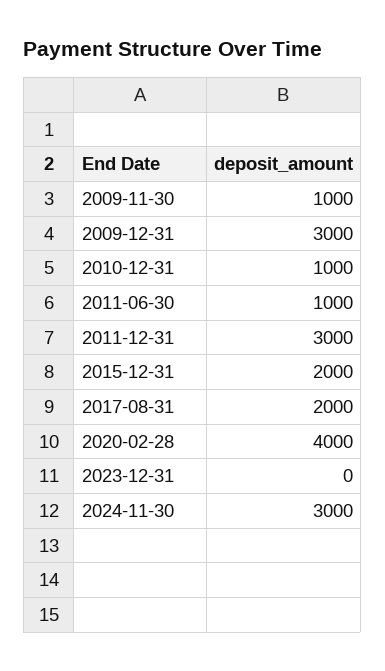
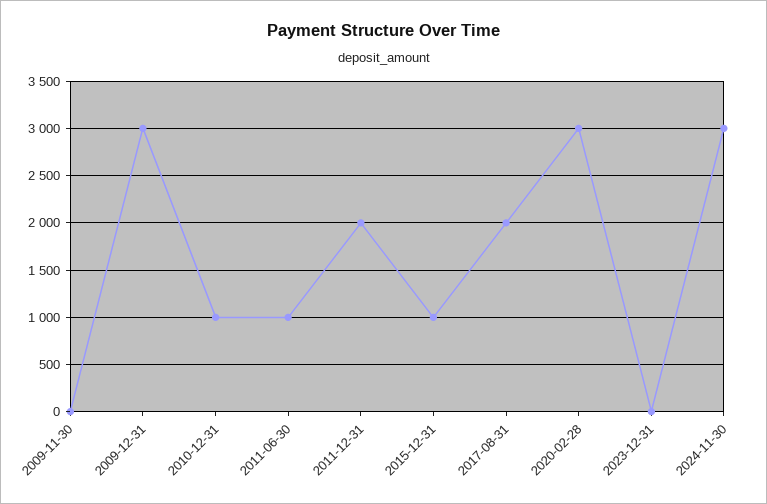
  {
-   "2009-11-30": 1000,
+   "2009-11-30": 0,
    "2009-12-31": 3000,
    "2010-12-31": 1000,
    "2011-06-30": 1000,
-   "2011-12-31": 3000,
+   "2011-12-31": 2000,
-   "2015-12-31": 2000,
+   "2015-12-31": 1000,
    "2017-08-31": 2000,
-   "2020-02-28": 4000,
+   "2020-02-28": 3000,
    "2023-12-31": 0,
    "2024-11-30": 3000
  }

